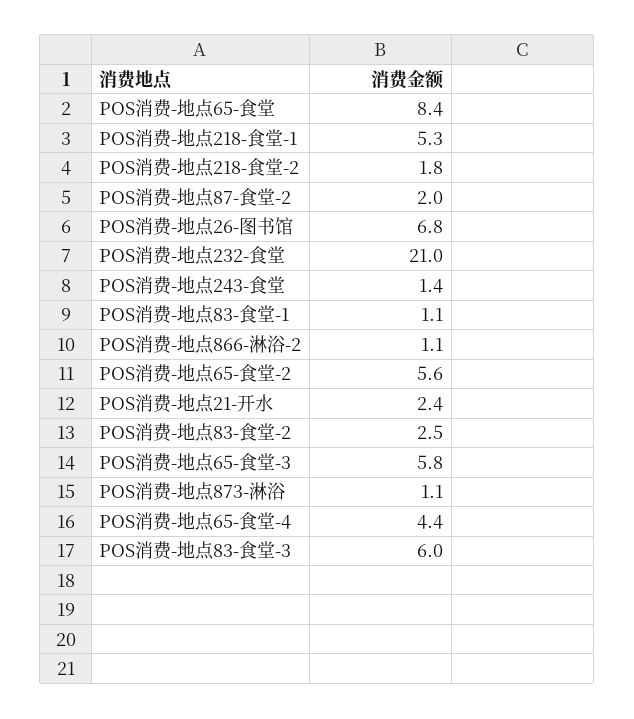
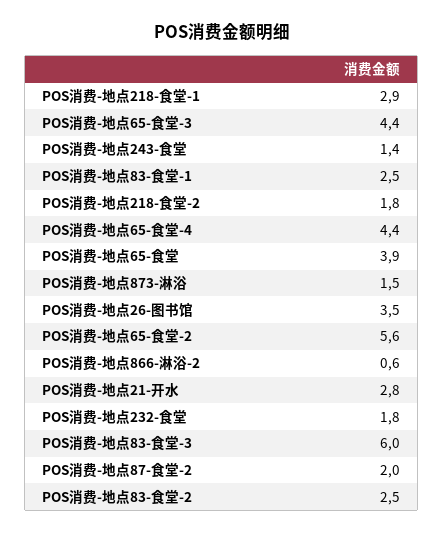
  {
-   "POS消费-地点65-食堂": 8.4,
+   "POS消费-地点65-食堂": 3.9,
-   "POS消费-地点218-食堂-1": 5.3,
+   "POS消费-地点218-食堂-1": 2.9,
    "POS消费-地点218-食堂-2": 1.8,
    "POS消费-地点87-食堂-2": 2,
-   "POS消费-地点26-图书馆": 6.8,
+   "POS消费-地点26-图书馆": 3.5,
-   "POS消费-地点232-食堂": 21,
+   "POS消费-地点232-食堂": 1.8,
    "POS消费-地点243-食堂": 1.4,
-   "POS消费-地点83-食堂-1": 1.1,
+   "POS消费-地点83-食堂-1": 2.5,
-   "POS消费-地点866-淋浴-2": 1.1,
+   "POS消费-地点866-淋浴-2": 0.6,
    "POS消费-地点65-食堂-2": 5.6,
-   "POS消费-地点21-开水": 2.4,
+   "POS消费-地点21-开水": 2.8,
    "POS消费-地点83-食堂-2": 2.5,
-   "POS消费-地点65-食堂-3": 5.8,
+   "POS消费-地点65-食堂-3": 4.4,
-   "POS消费-地点873-淋浴": 1.1,
+   "POS消费-地点873-淋浴": 1.5,
    "POS消费-地点65-食堂-4": 4.4,
    "POS消费-地点83-食堂-3": 6
  }

